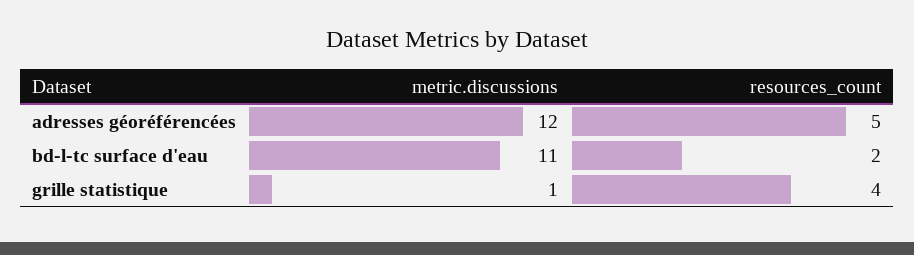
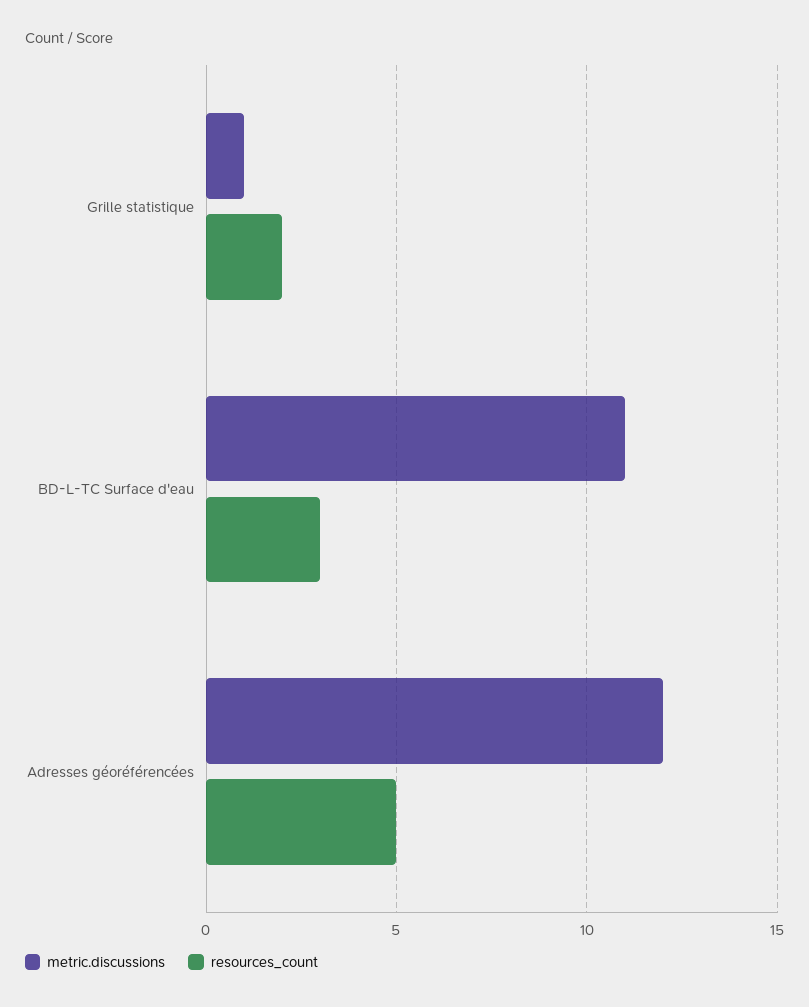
  {
    "metric.discussions": {
      "adresses géoréférencées": 12,
      "bd-l-tc surface d'eau": 11,
      "grille statistique": 1
    },
    "resources_count": {
      "adresses géoréférencées": 5,
-     "bd-l-tc surface d'eau": 2,
+     "bd-l-tc surface d'eau": 3,
-     "grille statistique": 4
+     "grille statistique": 2
    }
  }

